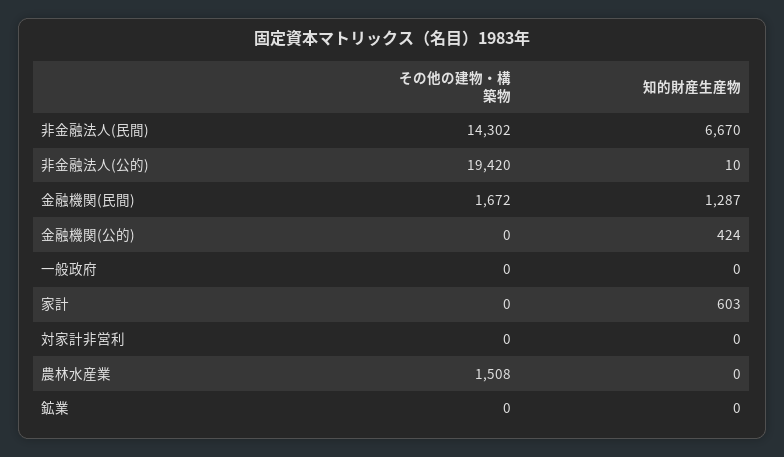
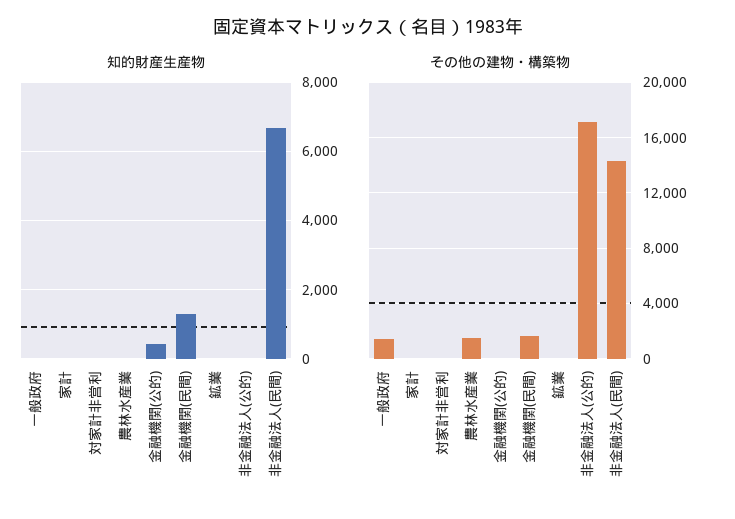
  {
    "その他の建物・構築物": {
      "非金融法人(民間)": 14302,
-     "非金融法人(公的)": 19420,
+     "非金融法人(公的)": 17000,
      "金融機関(民間)": 1672,
      "金融機関(公的)": 0,
-     "一般政府": 0,
+     "一般政府": 1500,
      "家計": 0,
      "対家計非営利": 0,
      "農林水産業": 1508,
      "鉱業": 0
    },
    "知的財産生産物": {
      "非金融法人(民間)": 6670,
      "非金融法人(公的)": 10,
      "金融機関(民間)": 1287,
      "金融機関(公的)": 424,
      "一般政府": 0,
-     "家計": 603,
+     "家計": 0,
      "対家計非営利": 0,
      "農林水産業": 0,
      "鉱業": 0
    }
  }

